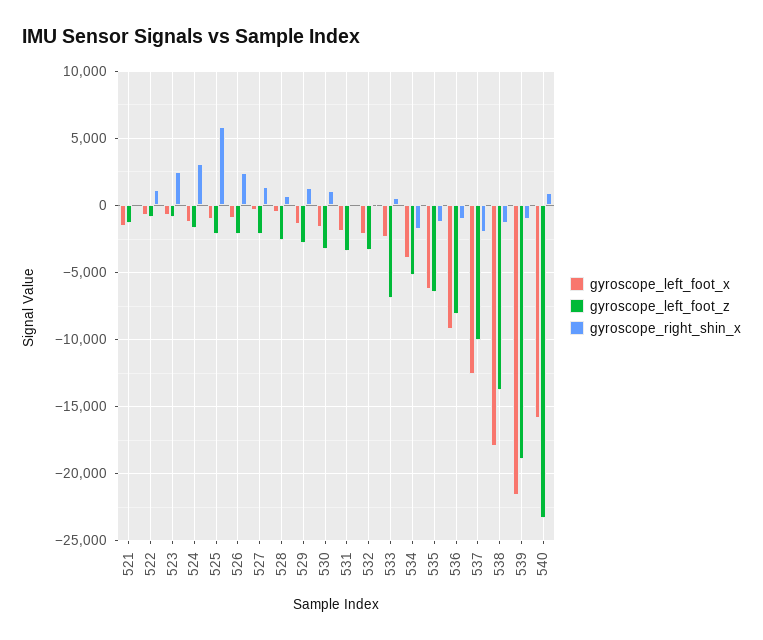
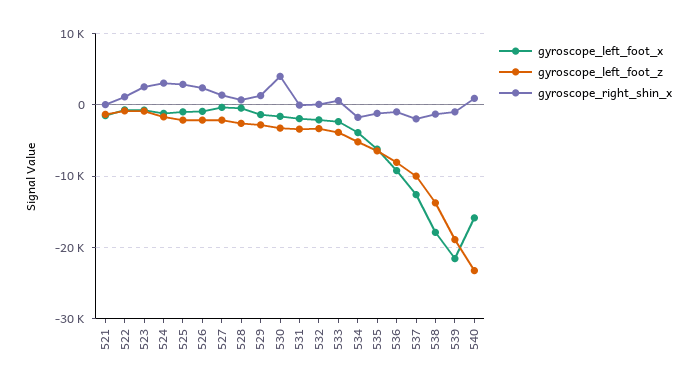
  {
    "gyroscope_left_foot_x": {
      "521": -1500,
      "522": -500,
      "523": -500,
      "524": -1000,
      "525": -1000,
      "526": -1000,
      "527": -500,
      "528": -500,
      "529": -1500,
      "530": -1500,
      "531": -2000,
      "532": -2000,
      "533": -2500,
      "534": -4000,
      "535": -6000,
      "536": -9000,
      "537": -12500,
      "538": -18000,
      "539": -21500,
      "540": -16000
    },
    "gyroscope_left_foot_z": {
      "521": -1500,
      "522": -1000,
      "523": -1000,
      "524": -1500,
      "525": -2000,
      "526": -2000,
      "527": -2000,
      "528": -2500,
      "529": -3000,
      "530": -3500,
      "531": -3500,
      "532": -3500,
-     "533": -7000,
+     "533": -4000,
      "534": -5000,
      "535": -6500,
      "536": -8000,
      "537": -10000,
      "538": -14000,
      "539": -19000,
      "540": -23500
    },
    "gyroscope_right_shin_x": {
      "521": 0,
      "522": 1000,
      "523": 2500,
      "524": 3000,
-     "525": 6000,
+     "525": 3000,
      "526": 2500,
      "527": 1500,
      "528": 500,
      "529": 1500,
-     "530": 1000,
+     "530": 4000,
      "531": 0,
      "532": 0,
      "533": 500,
      "534": -2000,
      "535": -1000,
      "536": -1000,
      "537": -2000,
      "538": -1500,
      "539": -1000,
      "540": 1000
    }
  }

